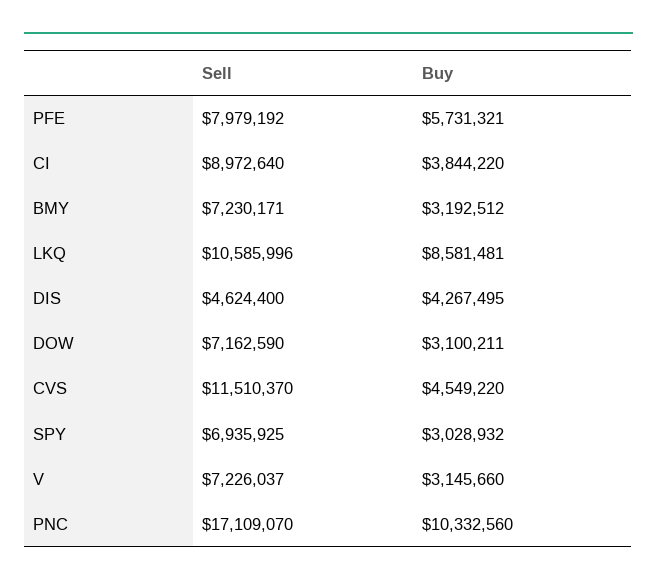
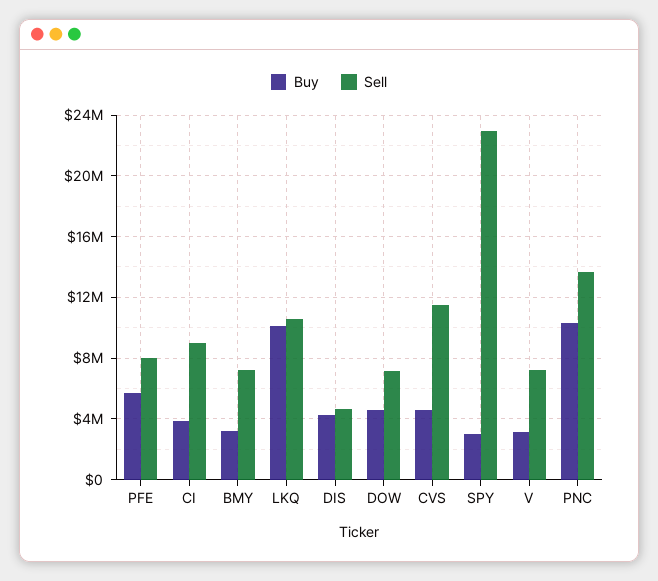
  {
    "Sell": {
      "PFE": 7979192,
      "CI": 8972640,
      "BMY": 7230171,
      "LKQ": 10585996,
      "DIS": 4624400,
      "DOW": 7162590,
      "CVS": 11510370,
-     "SPY": 6935925,
+     "SPY": 23000000,
      "V": 7226037,
-     "PNC": 17109070
+     "PNC": 13500000
    },
    "Buy": {
      "PFE": 5731321,
      "CI": 3844220,
      "BMY": 3192512,
-     "LKQ": 8581481,
+     "LKQ": 10000000,
      "DIS": 4267495,
-     "DOW": 3100211,
+     "DOW": 4500000,
      "CVS": 4549220,
      "SPY": 3028932,
      "V": 3145660,
      "PNC": 10332560
    }
  }

